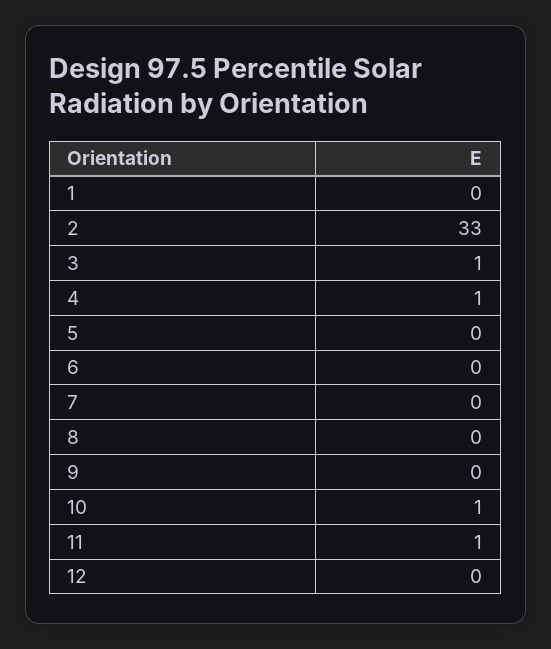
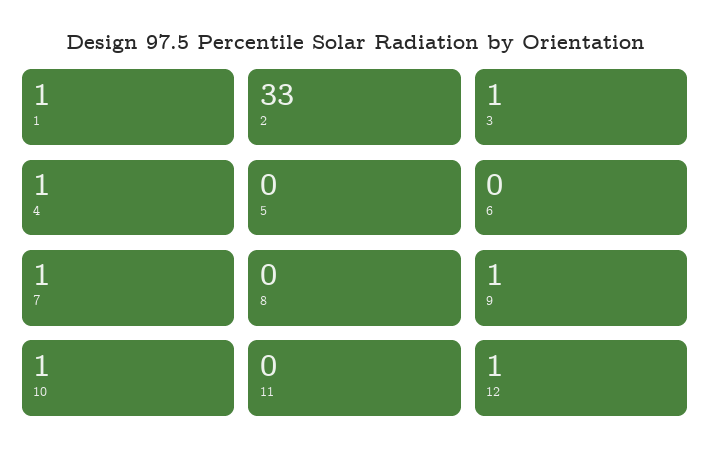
  {
-   "1": 0,
+   "1": 1,
    "2": 33,
    "3": 1,
    "4": 1,
    "5": 0,
    "6": 0,
-   "7": 0,
+   "7": 1,
    "8": 0,
-   "9": 0,
+   "9": 1,
    "10": 1,
-   "11": 1,
+   "11": 0,
-   "12": 0
+   "12": 1
  }

